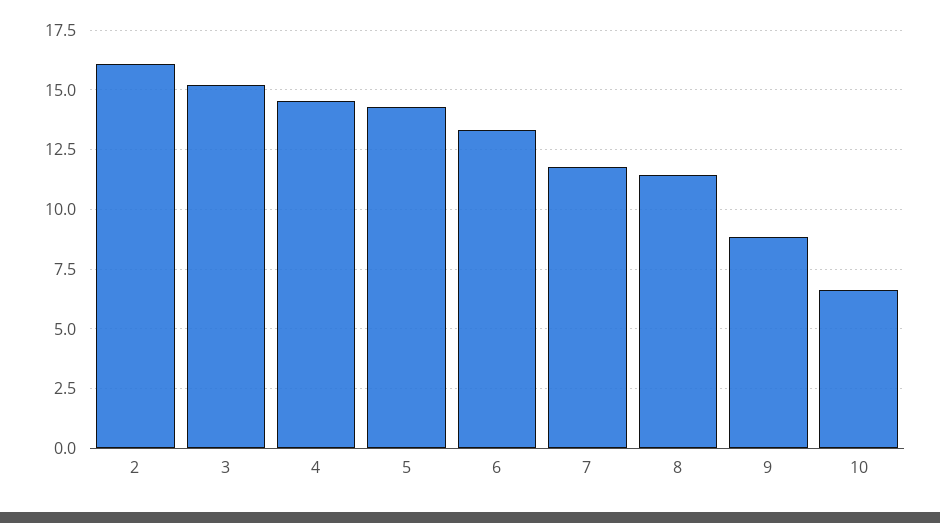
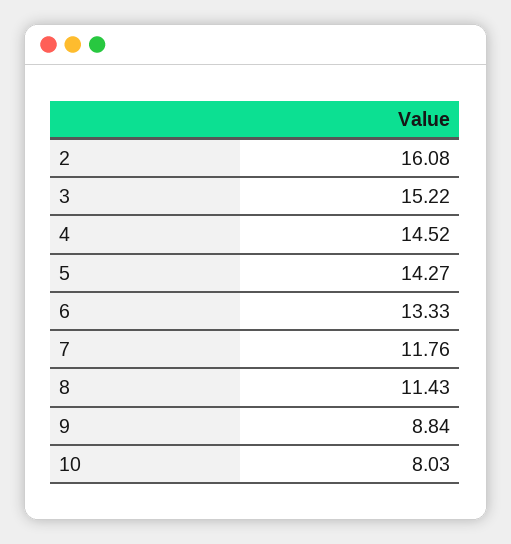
  {
    "2": 16.08,
    "3": 15.22,
    "4": 14.52,
    "5": 14.27,
    "6": 13.33,
    "7": 11.76,
    "8": 11.43,
    "9": 8.84,
-   "10": 6.5
+   "10": 8.03
  }

